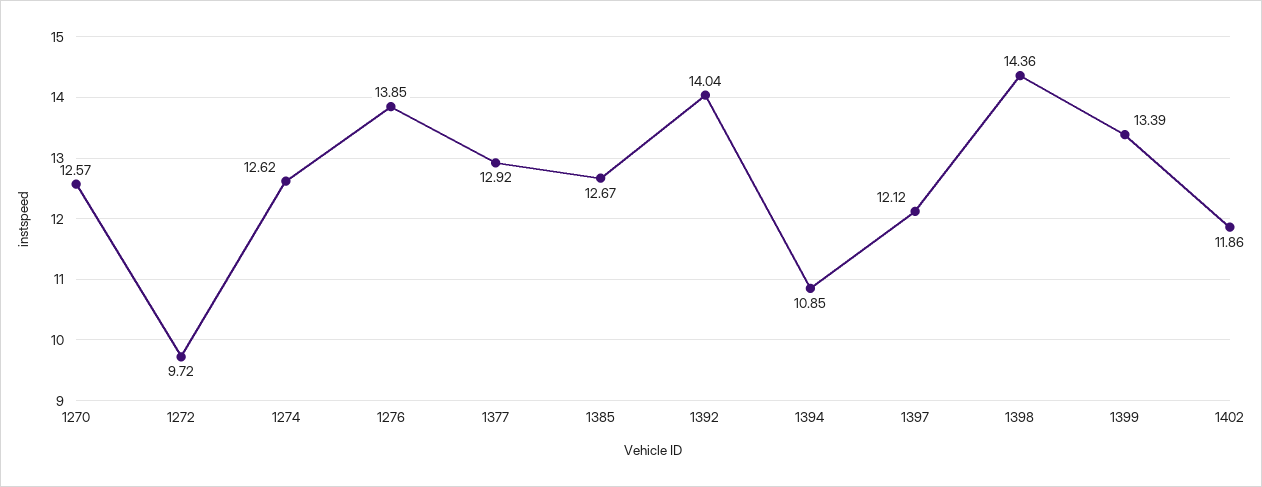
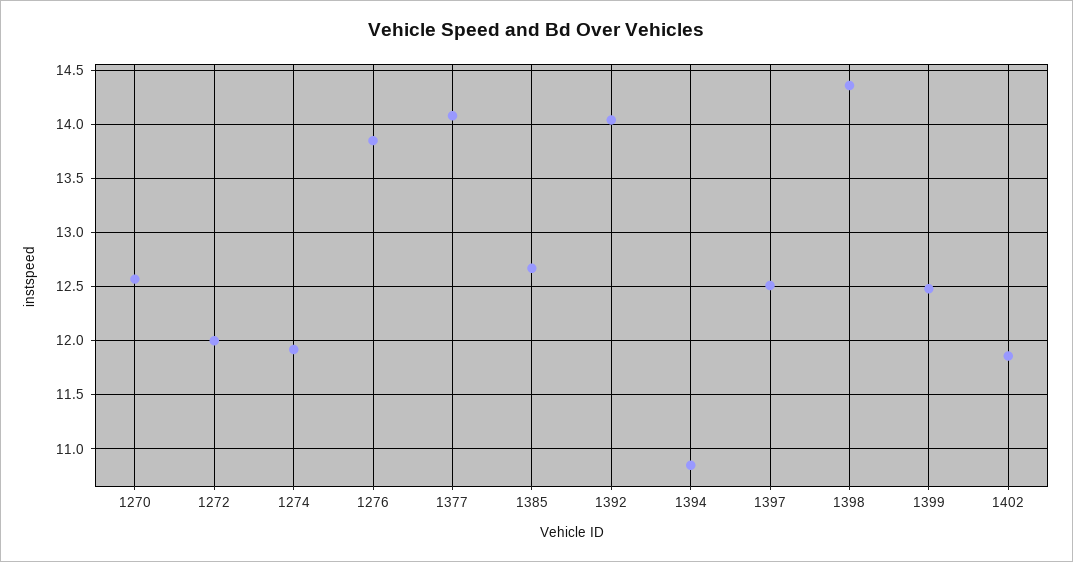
  {
    "1270": 12.57,
-   "1272": 9.72,
+   "1272": 12,
-   "1274": 12.62,
+   "1274": 11.9,
    "1276": 13.85,
-   "1377": 12.92,
+   "1377": 14.1,
    "1385": 12.67,
    "1392": 14.04,
    "1394": 10.85,
-   "1397": 12.12,
+   "1397": 12.5,
    "1398": 14.36,
-   "1399": 13.39,
+   "1399": 12.5,
    "1402": 11.86
  }

